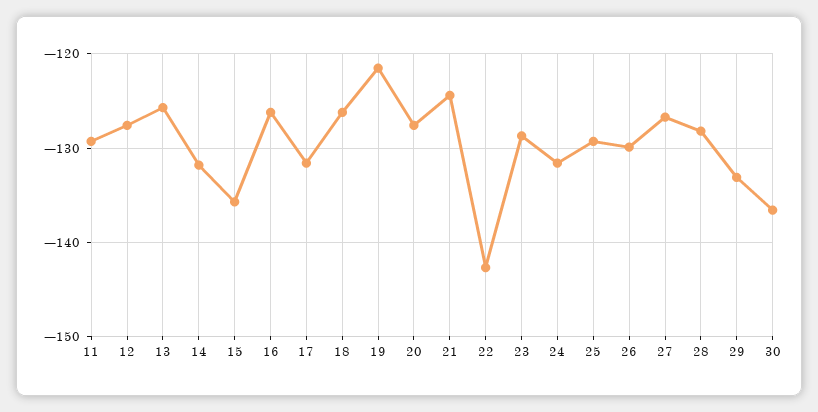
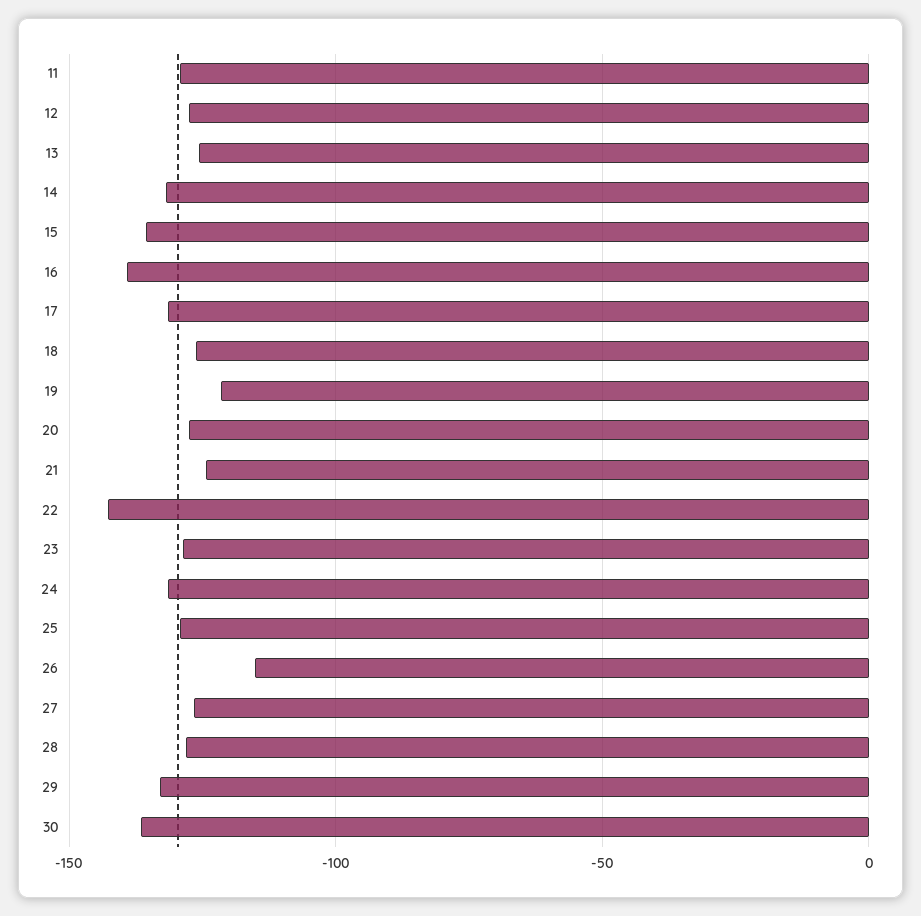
  {
    "11": -129,
    "12": -128,
    "13": -126,
    "14": -132,
    "15": -136,
-   "16": -126,
+   "16": -140,
    "17": -132,
    "18": -126,
    "19": -122,
    "20": -128,
    "21": -124,
    "22": -143,
    "23": -129,
    "24": -132,
    "25": -129,
-   "26": -130,
+   "26": -115,
    "27": -127,
    "28": -128,
    "29": -133,
    "30": -137
  }

